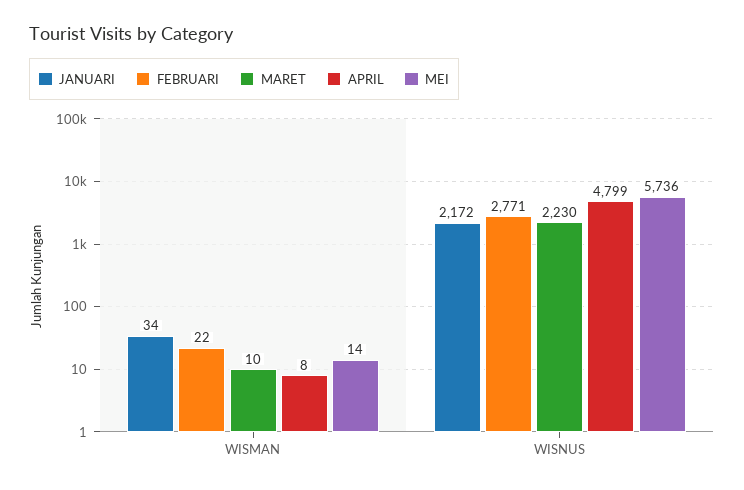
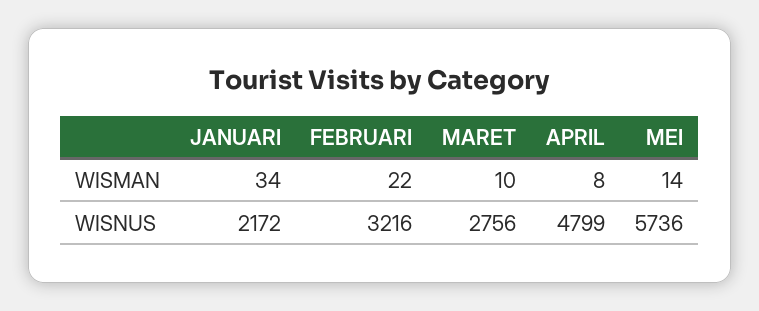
  {
    "JANUARI": {
      "WISMAN": 34,
      "WISNUS": 2172
    },
    "FEBRUARI": {
      "WISMAN": 22,
-     "WISNUS": 2771
+     "WISNUS": 3216
    },
    "MARET": {
      "WISMAN": 10,
-     "WISNUS": 2230
+     "WISNUS": 2756
    },
    "APRIL": {
      "WISMAN": 8,
      "WISNUS": 4799
    },
    "MEI": {
      "WISMAN": 14,
      "WISNUS": 5736
    }
  }

